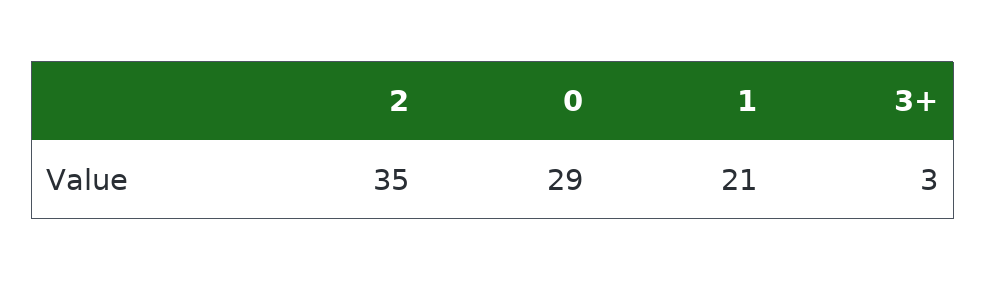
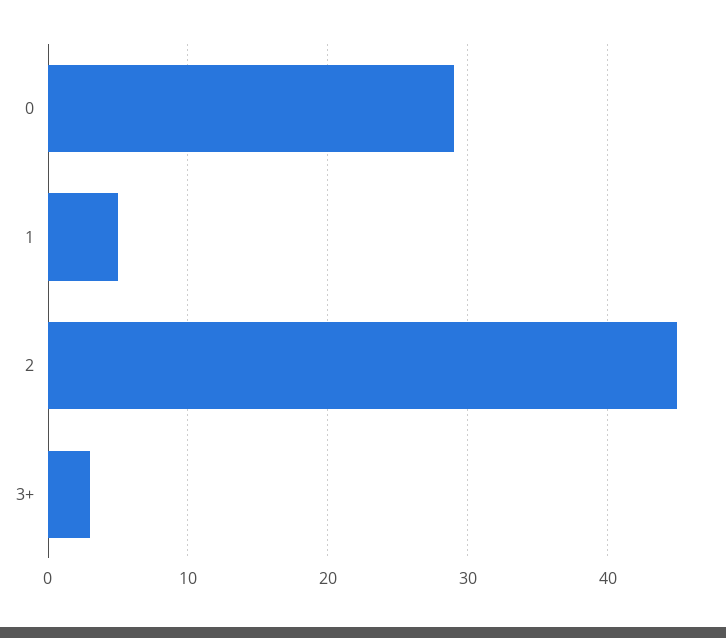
  {
-   "2": 35,
+   "2": 45,
    "0": 29,
-   "1": 21,
+   "1": 5,
    "3+": 3
  }

